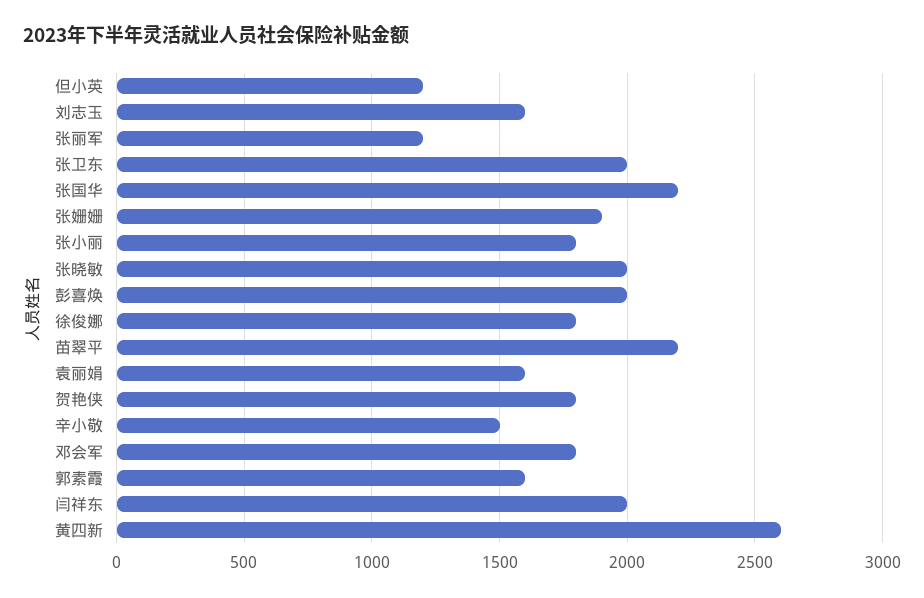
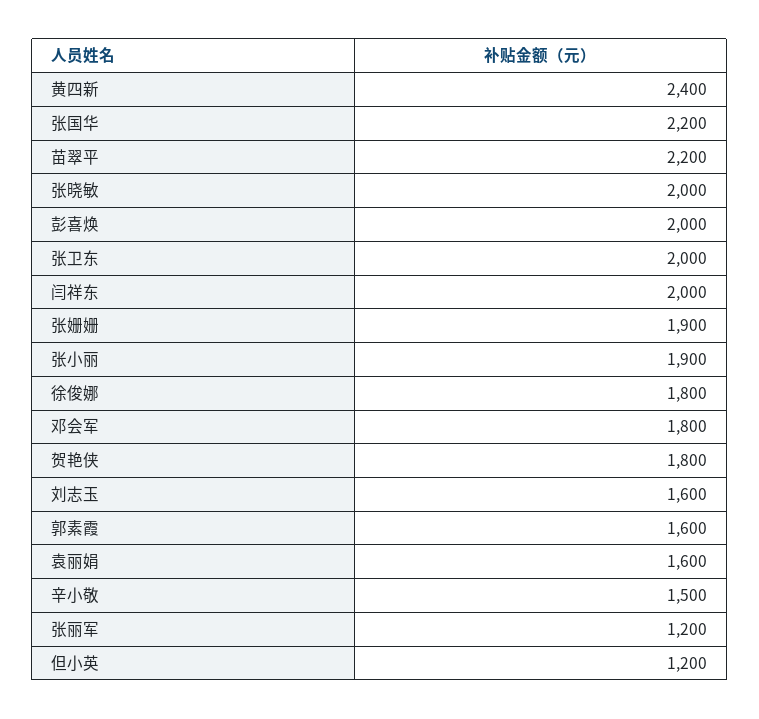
  {
    "但小英": 1200,
    "刘志玉": 1600,
    "张丽军": 1200,
    "张卫东": 2000,
    "张国华": 2200,
    "张姗姗": 1900,
-   "张小丽": 1800,
+   "张小丽": 1900,
    "张晓敏": 2000,
    "彭喜焕": 2000,
    "徐俊娜": 1800,
    "苗翠平": 2200,
    "袁丽娟": 1600,
    "贺艳侠": 1800,
    "辛小敬": 1500,
    "邓会军": 1800,
    "郭素霞": 1600,
    "闫祥东": 2000,
-   "黄四新": 2600
+   "黄四新": 2400
  }

